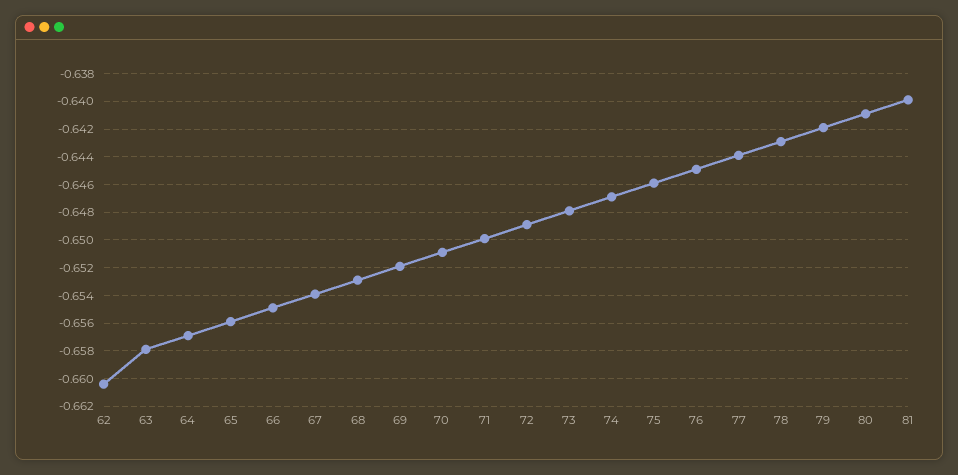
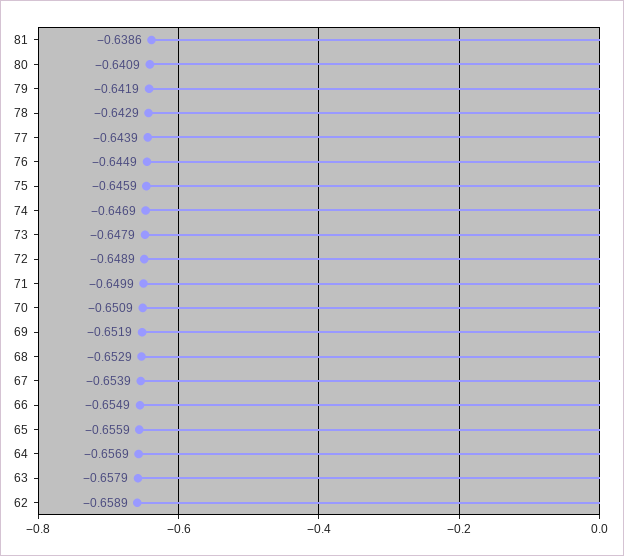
  {
-   "62": -0.6605,
+   "62": -0.6589,
    "63": -0.6579,
    "64": -0.6569,
    "65": -0.6559,
    "66": -0.6549,
    "67": -0.6539,
    "68": -0.6529,
    "69": -0.6519,
    "70": -0.6509,
    "71": -0.6499,
    "72": -0.6489,
    "73": -0.6479,
    "74": -0.6469,
    "75": -0.6459,
    "76": -0.6449,
    "77": -0.6439,
    "78": -0.6429,
    "79": -0.6419,
    "80": -0.6409,
-   "81": -0.64
+   "81": -0.6386
  }

